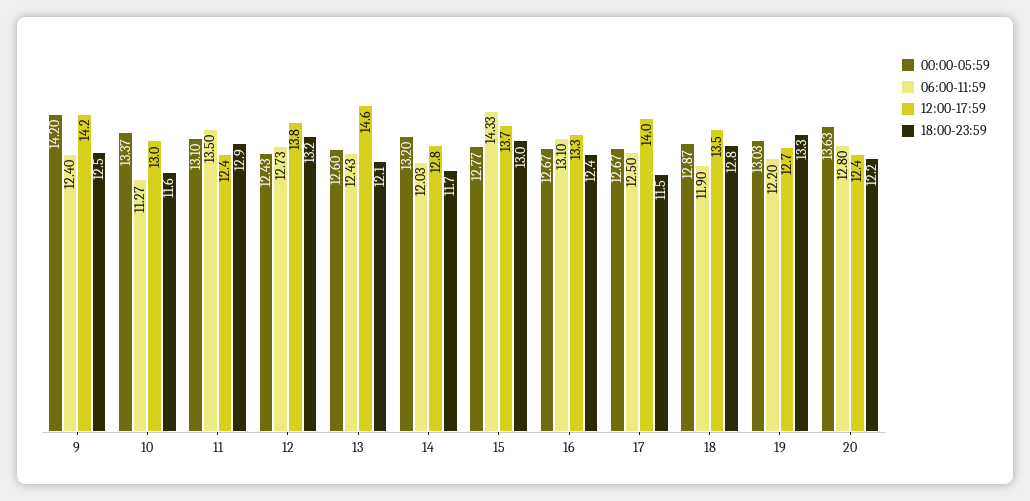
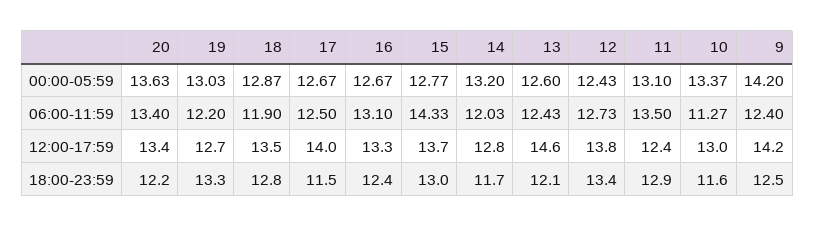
  {
    "00:00-05:59": {
      "9": 14.2,
      "10": 13.37,
      "11": 13.1,
      "12": 12.43,
      "13": 12.6,
      "14": 13.2,
      "15": 12.77,
      "16": 12.67,
      "17": 12.67,
      "18": 12.87,
      "19": 13.03,
      "20": 13.63
    },
    "06:00-11:59": {
      "9": 12.4,
      "10": 11.27,
      "11": 13.5,
      "12": 12.73,
      "13": 12.43,
      "14": 12.03,
      "15": 14.33,
      "16": 13.1,
      "17": 12.5,
      "18": 11.9,
      "19": 12.2,
-     "20": 12.8
+     "20": 13.4
    },
    "12:00-17:59": {
      "9": 14.2,
      "10": 13,
      "11": 12.4,
      "12": 13.8,
      "13": 14.6,
      "14": 12.8,
      "15": 13.7,
      "16": 13.3,
      "17": 14,
      "18": 13.5,
      "19": 12.7,
-     "20": 12.4
+     "20": 13.4
    },
    "18:00-23:59": {
      "9": 12.5,
      "10": 11.6,
      "11": 12.9,
-     "12": 13.2,
+     "12": 13.4,
      "13": 12.1,
      "14": 11.7,
      "15": 13,
      "16": 12.4,
      "17": 11.5,
      "18": 12.8,
      "19": 13.3,
      "20": 12.2
    }
  }

